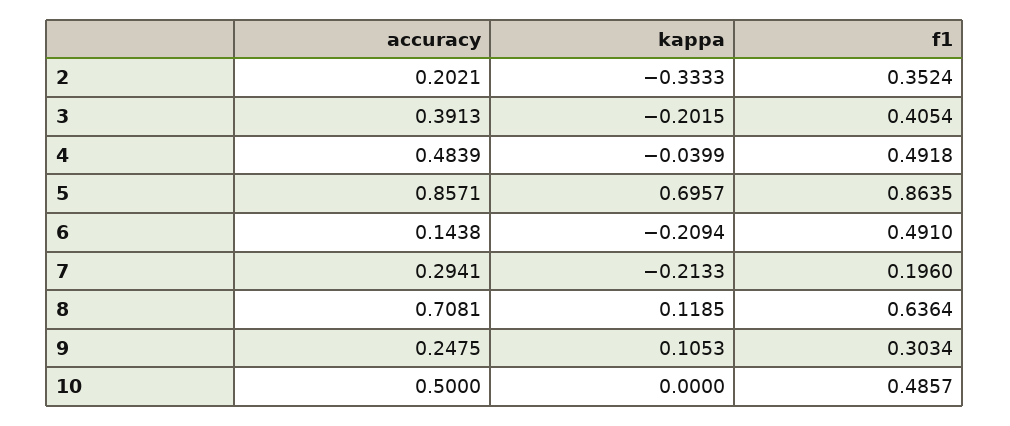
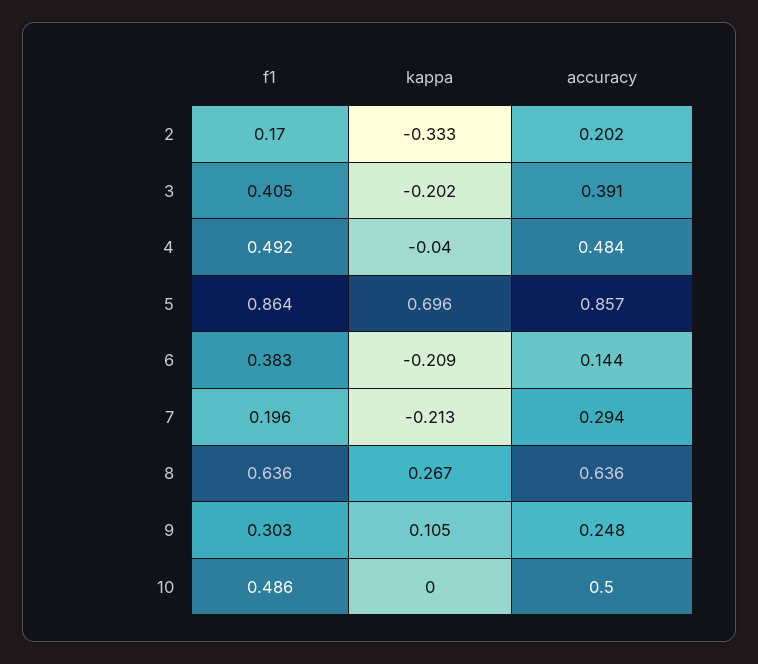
  {
    "accuracy": {
      "2": 0.2021,
      "3": 0.3913,
      "4": 0.4839,
      "5": 0.8571,
      "6": 0.1438,
      "7": 0.2941,
-     "8": 0.7081,
+     "8": 0.636,
      "9": 0.2475,
      "10": 0.5
    },
    "kappa": {
      "2": -0.3333,
      "3": -0.2015,
      "4": -0.0399,
      "5": 0.6957,
      "6": -0.2094,
      "7": -0.2133,
-     "8": 0.1185,
+     "8": 0.267,
      "9": 0.1053,
      "10": 0
    },
    "f1": {
-     "2": 0.3524,
+     "2": 0.17,
      "3": 0.4054,
      "4": 0.4918,
      "5": 0.8635,
-     "6": 0.491,
+     "6": 0.383,
      "7": 0.196,
      "8": 0.6364,
      "9": 0.3034,
      "10": 0.4857
    }
  }

